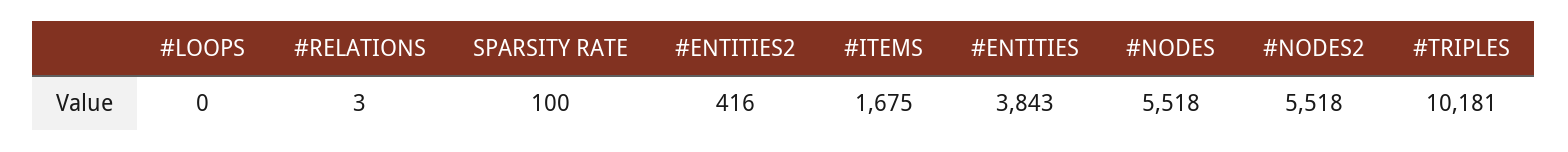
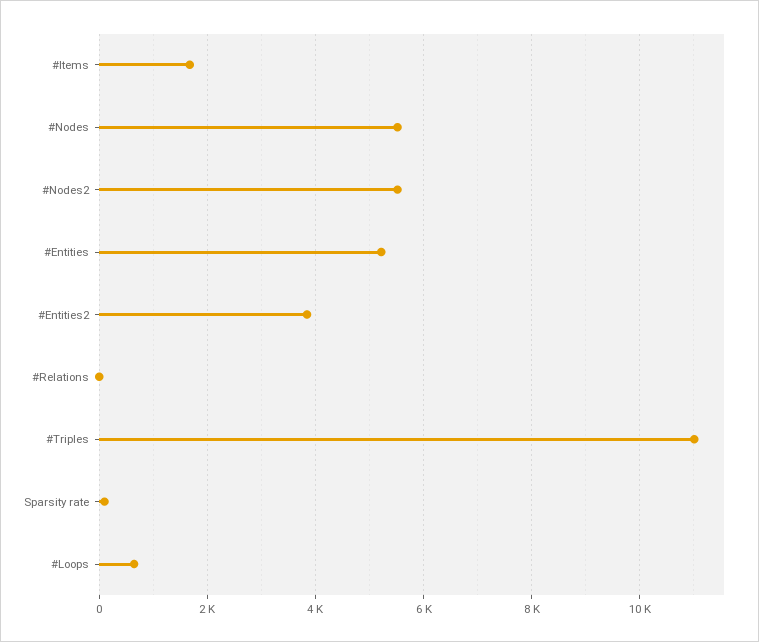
  {
-   "#LOOPS": 0,
+   "#LOOPS": 600,
    "#RELATIONS": 3,
    "SPARSITY RATE": 100,
-   "#ENTITIES2": 416,
+   "#ENTITIES2": 3800,
    "#ITEMS": 1675,
-   "#ENTITIES": 3843,
+   "#ENTITIES": 5200,
    "#NODES": 5518,
    "#NODES2": 5518,
-   "#TRIPLES": 10181
+   "#TRIPLES": 11000
  }

